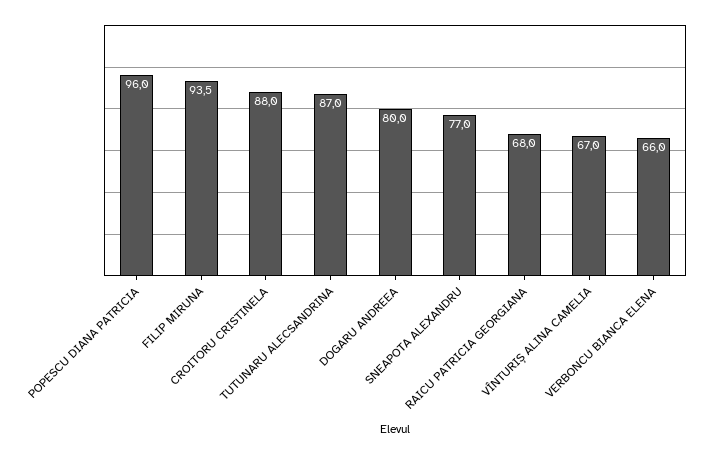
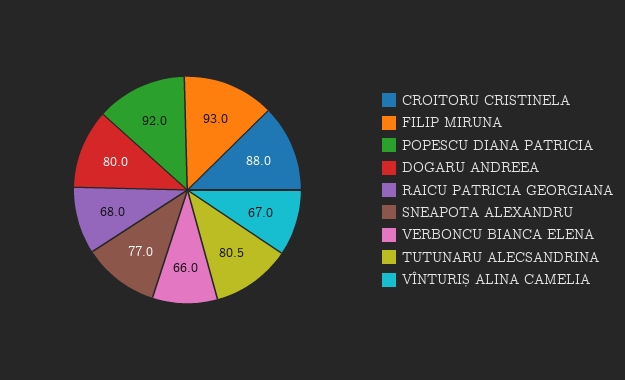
  {
-   "POPESCU DIANA PATRICIA": 96,
+   "POPESCU DIANA PATRICIA": 92,
-   "FILIP MIRUNA": 93.5,
+   "FILIP MIRUNA": 93,
    "CROITORU CRISTINELA": 88,
-   "TUTUNARU ALECSANDRINA": 87,
+   "TUTUNARU ALECSANDRINA": 80.5,
    "DOGARU ANDREEA": 80,
    "SNEAPOTA ALEXANDRU": 77,
    "RAICU PATRICIA GEORGIANA": 68,
    "VÎNTURIȘ ALINA CAMELIA": 67,
    "VERBONCU BIANCA ELENA": 66
  }

